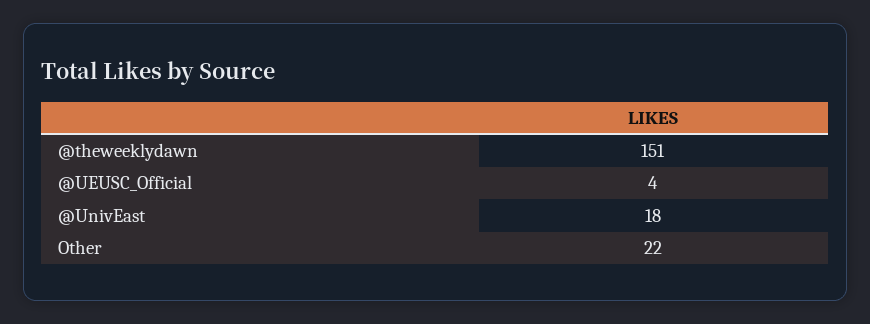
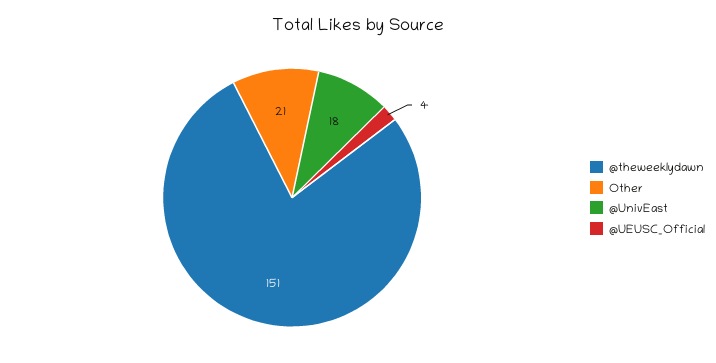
  {
    "@theweeklydawn": 151,
    "@UEUSC_Official": 4,
    "@UnivEast": 18,
-   "Other": 22
+   "Other": 21
  }

